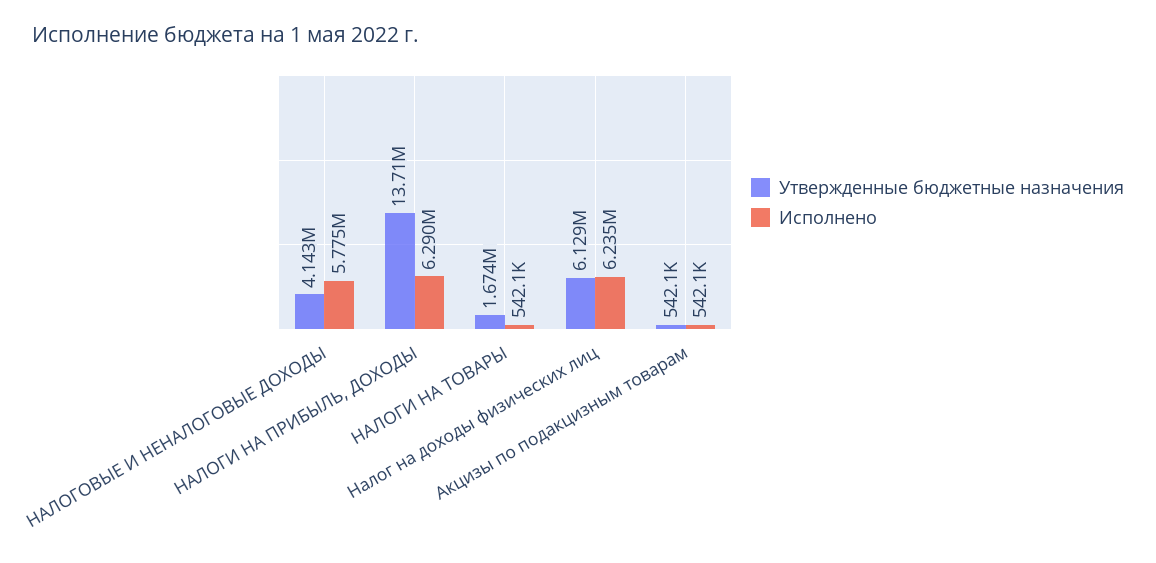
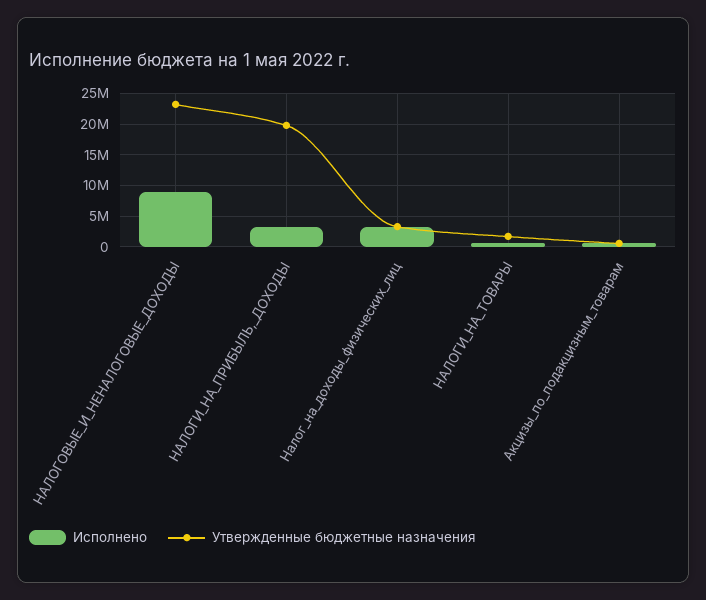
  {
    "Утвержденные бюджетные назначения": {
-     "НАЛОГОВЫЕ И НЕНАЛОГОВЫЕ ДОХОДЫ": 4143000,
+     "НАЛОГОВЫЕ И НЕНАЛОГОВЫЕ ДОХОДЫ": 23000000,
-     "НАЛОГИ НА ПРИБЫЛЬ, ДОХОДЫ": 13710000,
+     "НАЛОГИ НА ПРИБЫЛЬ, ДОХОДЫ": 20000000,
      "НАЛОГИ НА ТОВАРЫ": 1674000,
-     "Налог на доходы физических лиц": 6129000,
+     "Налог на доходы физических лиц": 3000000,
      "Акцизы по подакцизным товарам": 542100
    },
    "Исполнено": {
-     "НАЛОГОВЫЕ И НЕНАЛОГОВЫЕ ДОХОДЫ": 5775000,
+     "НАЛОГОВЫЕ И НЕНАЛОГОВЫЕ ДОХОДЫ": 9000000,
-     "НАЛОГИ НА ПРИБЫЛЬ, ДОХОДЫ": 6290000,
+     "НАЛОГИ НА ПРИБЫЛЬ, ДОХОДЫ": 3000000,
      "НАЛОГИ НА ТОВАРЫ": 542100,
-     "Налог на доходы физических лиц": 6235000,
+     "Налог на доходы физических лиц": 3000000,
      "Акцизы по подакцизным товарам": 542100
    }
  }

